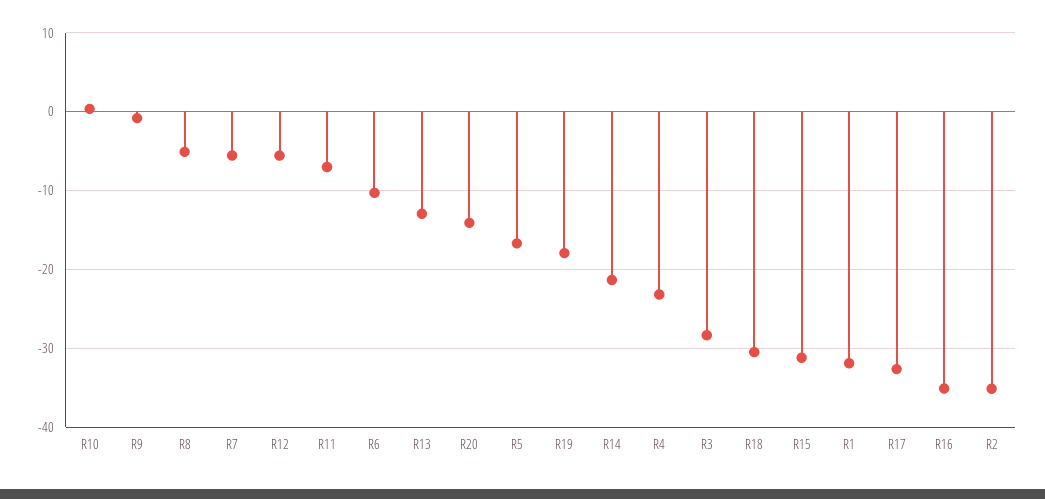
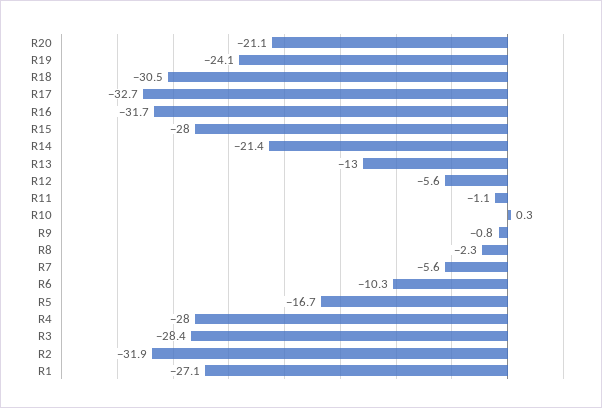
  {
    "R10": 0.3,
    "R9": -0.8,
-   "R8": -5,
+   "R8": -2.3,
    "R7": -5.6,
    "R12": -5.6,
-   "R11": -7,
+   "R11": -1.1,
    "R6": -10.3,
    "R13": -13,
-   "R20": -14,
+   "R20": -21.1,
    "R5": -16.7,
-   "R19": -18,
+   "R19": -24.1,
    "R14": -21.4,
-   "R4": -23,
+   "R4": -28,
    "R3": -28.4,
    "R18": -30.5,
-   "R15": -31,
+   "R15": -28,
-   "R1": -32,
+   "R1": -27.1,
    "R17": -32.7,
-   "R16": -35,
+   "R16": -31.7,
-   "R2": -35
+   "R2": -31.9
  }

